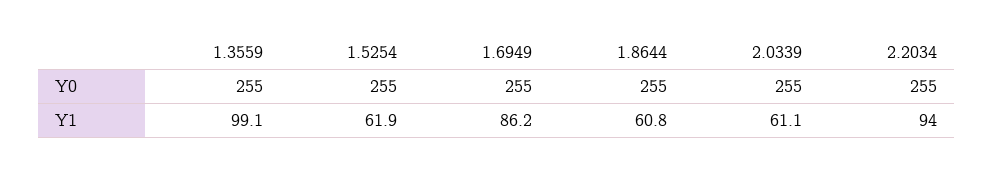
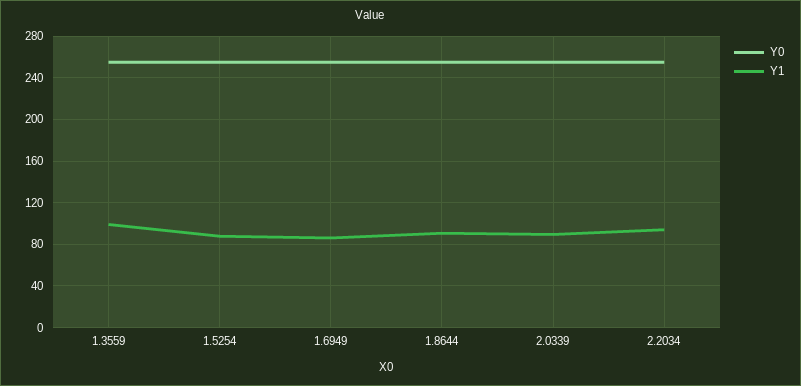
  {
    "Y0": {
      "1.3559": 255,
      "1.5254": 255,
      "1.6949": 255,
      "1.8644": 255,
      "2.0339": 255,
      "2.2034": 255
    },
    "Y1": {
      "1.3559": 99.1,
-     "1.5254": 61.9,
+     "1.5254": 90,
      "1.6949": 86.2,
-     "1.8644": 60.8,
+     "1.8644": 90,
-     "2.0339": 61.1,
+     "2.0339": 90,
      "2.2034": 94
    }
  }

